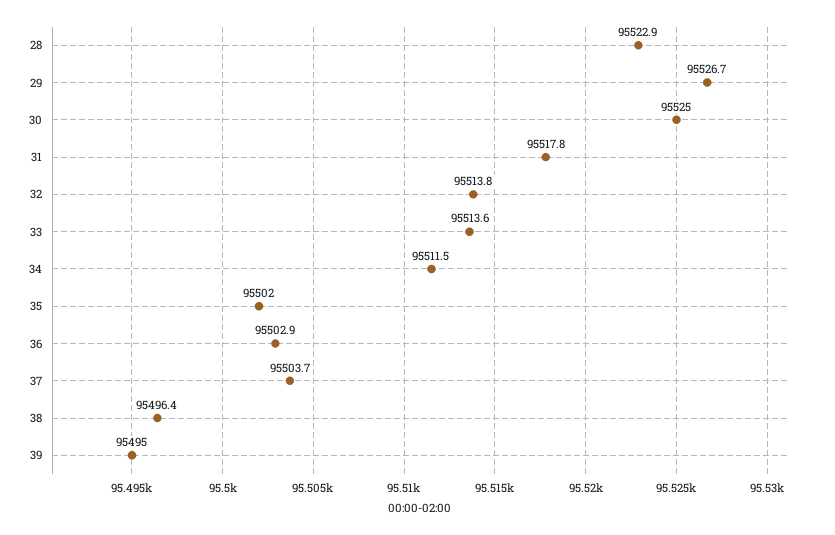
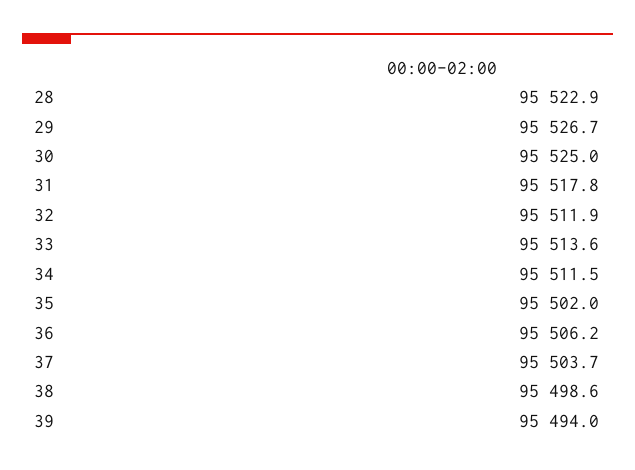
  {
    "28": 95522.9,
    "29": 95526.7,
    "30": 95525,
    "31": 95517.8,
-   "32": 95513.8,
+   "32": 95511.9,
    "33": 95513.6,
    "34": 95511.5,
    "35": 95502,
-   "36": 95502.9,
+   "36": 95506.2,
    "37": 95503.7,
-   "38": 95496.4,
+   "38": 95498.6,
-   "39": 95495
+   "39": 95494
  }

